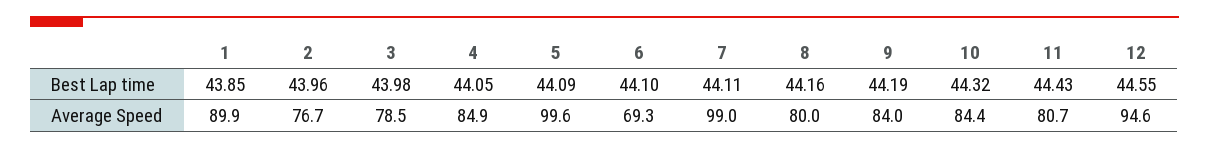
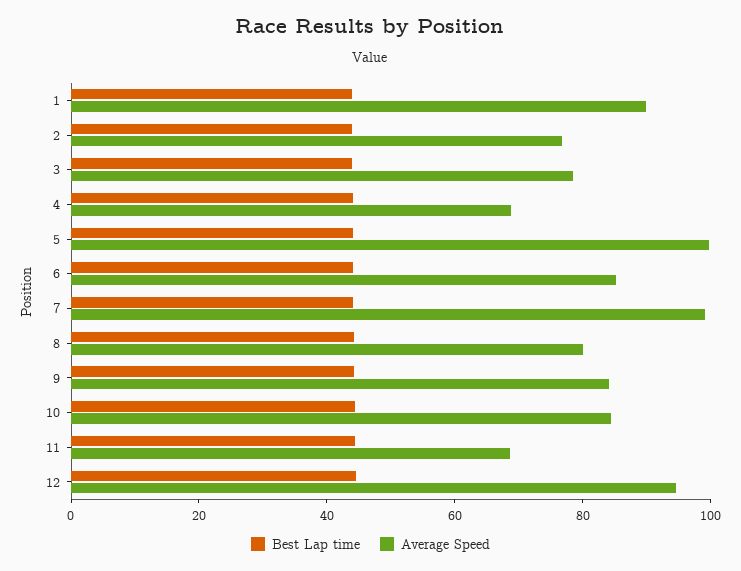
  {
    "Best Lap time": {
      "1": 43.85,
      "2": 43.96,
      "3": 43.98,
      "4": 44.05,
      "5": 44.09,
      "6": 44.1,
      "7": 44.11,
      "8": 44.16,
      "9": 44.19,
      "10": 44.32,
      "11": 44.43,
      "12": 44.55
    },
    "Average Speed": {
      "1": 89.9,
      "2": 76.7,
      "3": 78.5,
-     "4": 84.9,
+     "4": 70,
      "5": 99.6,
-     "6": 69.3,
+     "6": 85,
      "7": 99,
      "8": 80,
      "9": 84,
      "10": 84.4,
-     "11": 80.7,
+     "11": 70,
      "12": 94.6
    }
  }

